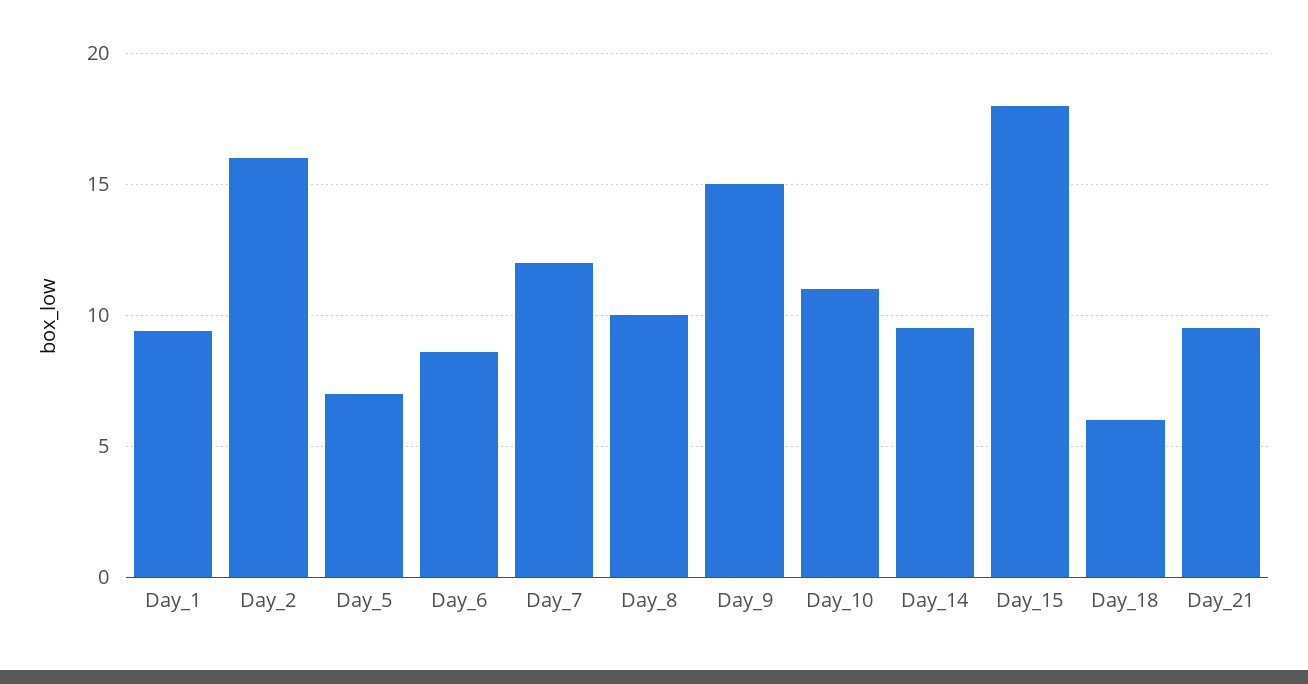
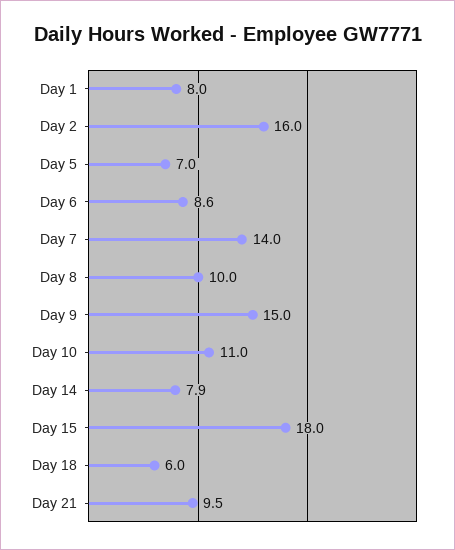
  {
-   "Day_1": 9.5,
+   "Day_1": 8,
    "Day_2": 16,
    "Day_5": 7,
    "Day_6": 8.6,
-   "Day_7": 12,
+   "Day_7": 14,
    "Day_8": 10,
    "Day_9": 15,
    "Day_10": 11,
-   "Day_14": 9.5,
+   "Day_14": 7.9,
    "Day_15": 18,
    "Day_18": 6,
    "Day_21": 9.5
  }

